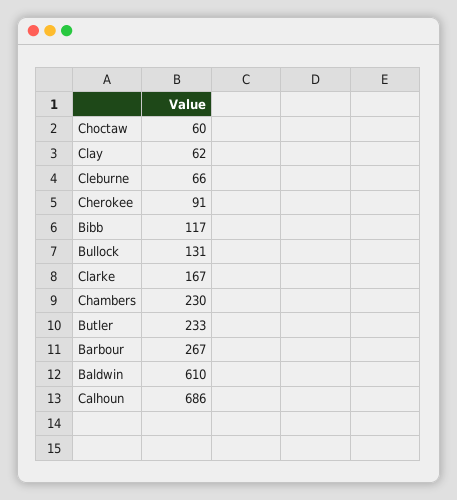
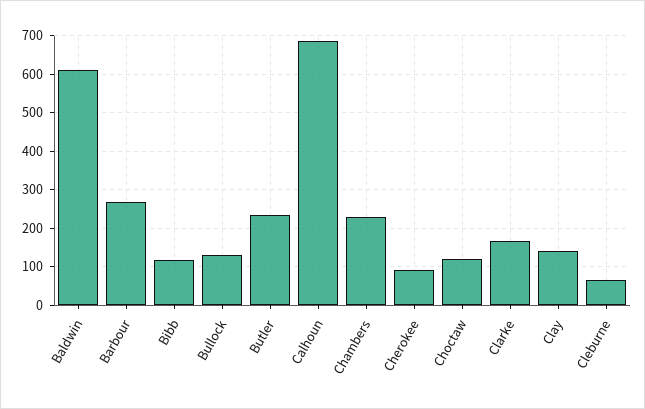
  {
-   "Choctaw": 60,
+   "Choctaw": 120,
-   "Clay": 62,
+   "Clay": 140,
    "Cleburne": 66,
    "Cherokee": 91,
    "Bibb": 117,
    "Bullock": 131,
    "Clarke": 167,
    "Chambers": 230,
    "Butler": 233,
    "Barbour": 267,
    "Baldwin": 610,
    "Calhoun": 686
  }

